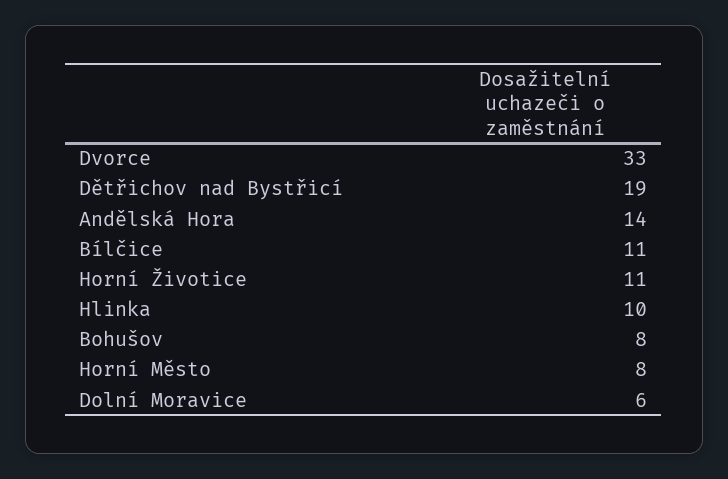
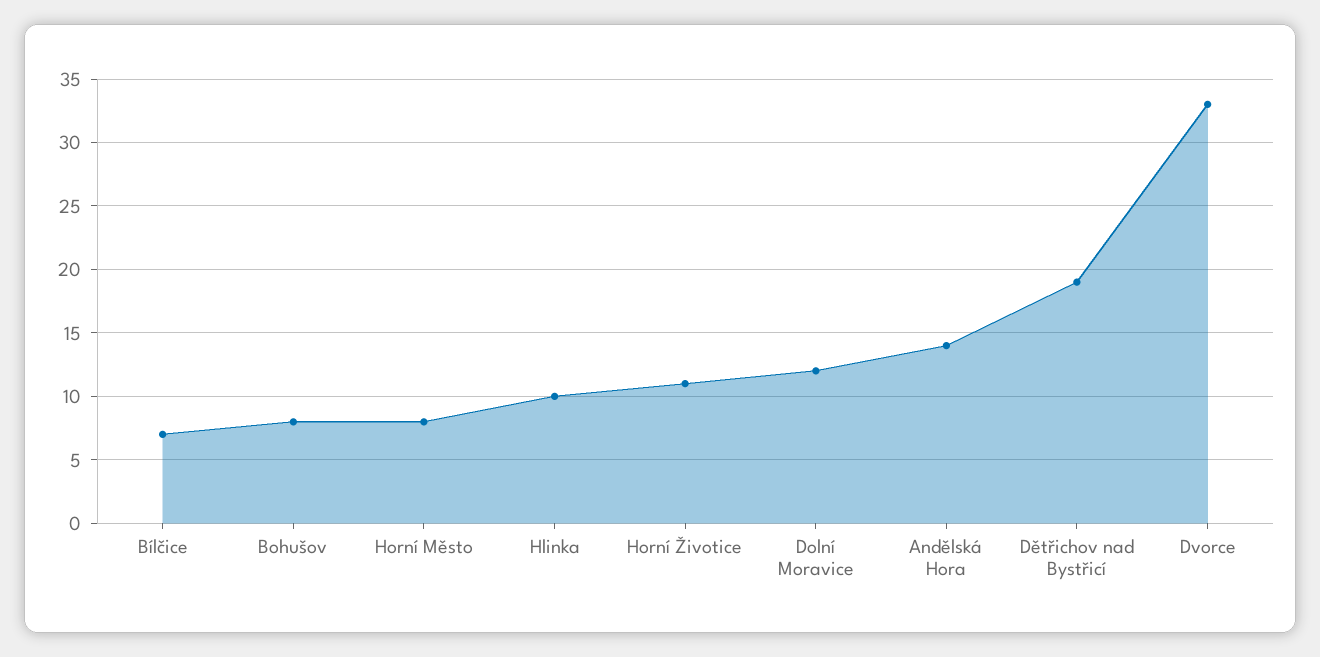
  {
    "Dvorce": 33,
    "Dětřichov nad Bystřicí": 19,
    "Andělská Hora": 14,
-   "Bílčice": 11,
+   "Bílčice": 7,
    "Horní Životice": 11,
    "Hlinka": 10,
    "Bohušov": 8,
    "Horní Město": 8,
-   "Dolní Moravice": 6
+   "Dolní Moravice": 12
  }

